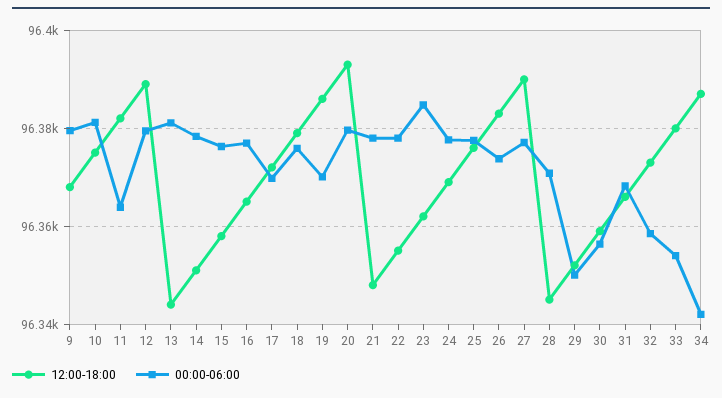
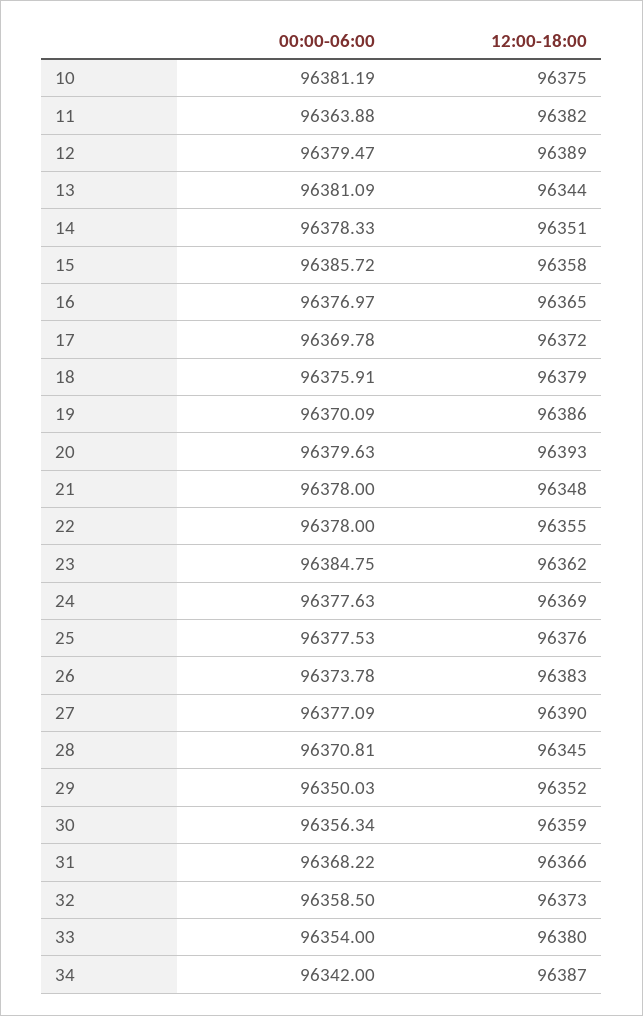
  {
    "12:00-18:00": {
-     "9": 96368,
      "10": 96375,
      "11": 96382,
      "12": 96389,
      "13": 96344,
      "14": 96351,
      "15": 96358,
      "16": 96365,
      "17": 96372,
      "18": 96379,
      "19": 96386,
      "20": 96393,
      "21": 96348,
      "22": 96355,
      "23": 96362,
      "24": 96369,
      "25": 96376,
      "26": 96383,
      "27": 96390,
      "28": 96345,
      "29": 96352,
      "30": 96359,
      "31": 96366,
      "32": 96373,
      "33": 96380,
      "34": 96387
    },
    "00:00-06:00": {
-     "9": 96380,
      "10": 96381.19,
      "11": 96363.88,
      "12": 96379.47,
      "13": 96381.09,
      "14": 96378.33,
-     "15": 96376,
+     "15": 96385.72,
      "16": 96376.97,
      "17": 96369.78,
      "18": 96375.91,
      "19": 96370.09,
      "20": 96379.63,
      "21": 96378,
      "22": 96378,
      "23": 96384.75,
      "24": 96377.63,
      "25": 96377.53,
      "26": 96373.78,
      "27": 96377.09,
      "28": 96370.81,
      "29": 96350.03,
      "30": 96356.34,
      "31": 96368.22,
      "32": 96358.5,
      "33": 96354,
      "34": 96342
    }
  }

